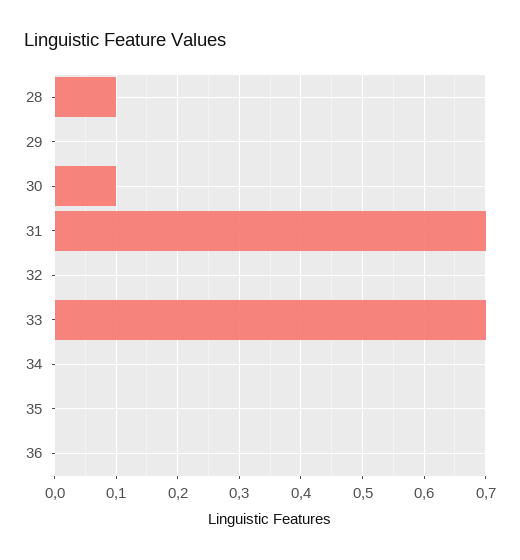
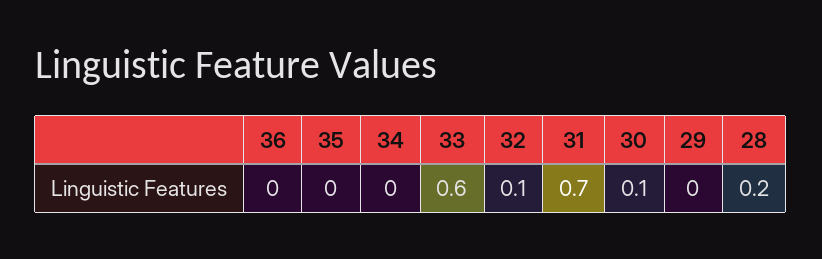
  {
-   "28": 0.1,
+   "28": 0.2,
    "29": 0,
    "30": 0.1,
    "31": 0.7,
-   "32": 0,
+   "32": 0.1,
-   "33": 0.7,
+   "33": 0.6,
    "34": 0,
    "35": 0,
    "36": 0
  }

